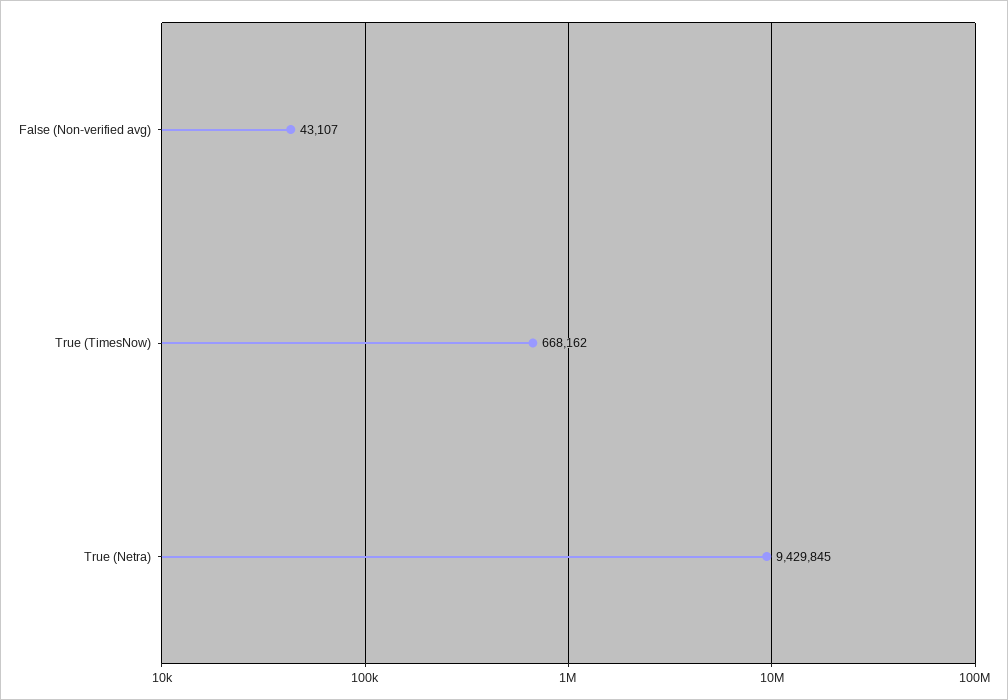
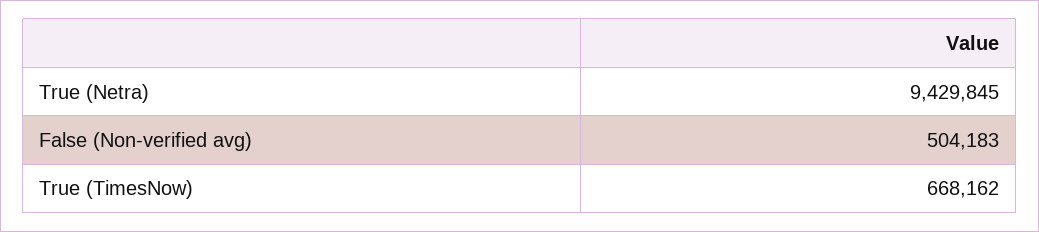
  {
-   "False (Non-verified avg)": 43107,
+   "False (Non-verified avg)": 504183,
    "True (TimesNow)": 668162,
    "True (Netra)": 9429845
  }

